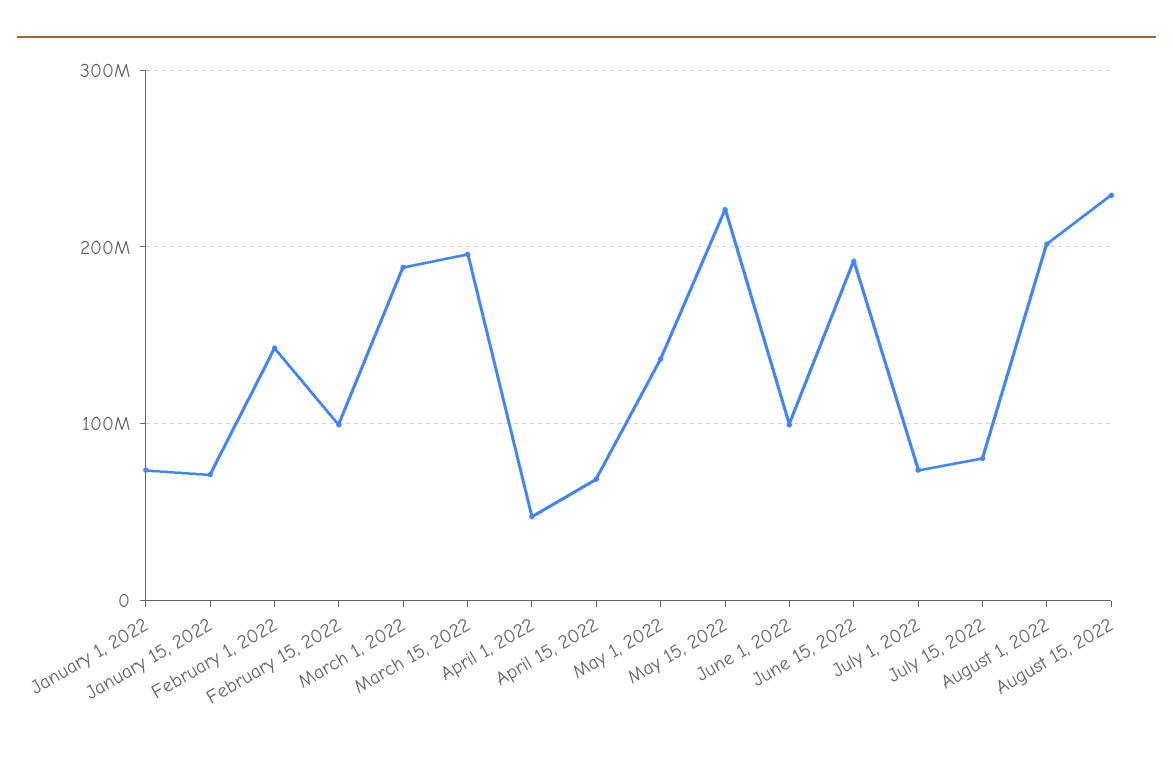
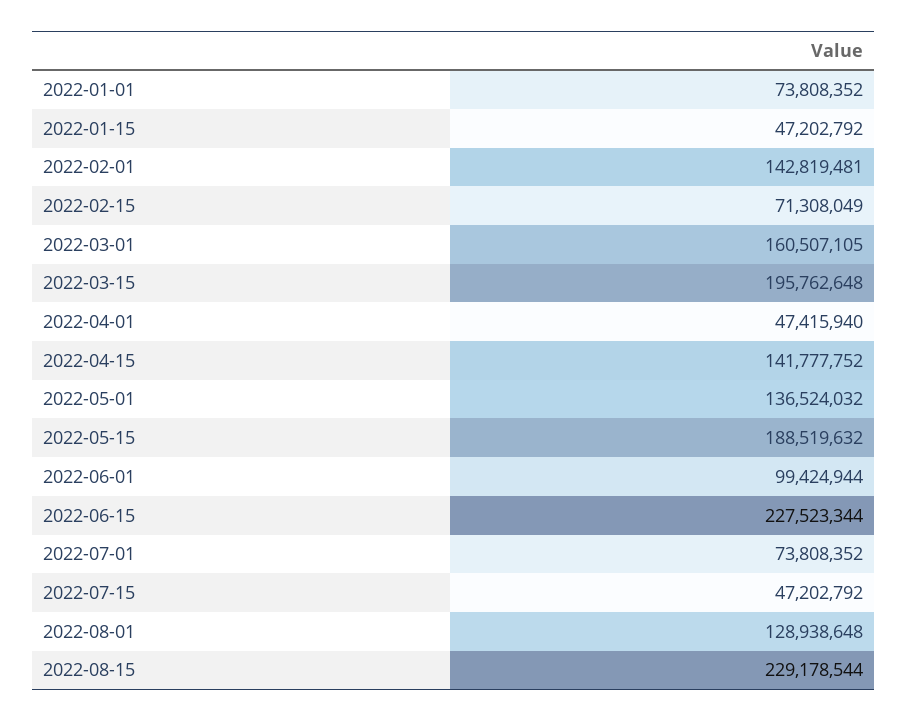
  {
    "January 1, 2022": 73808352,
-   "January 15, 2022": 70000000,
+   "January 15, 2022": 47202792,
    "February 1, 2022": 142819481,
-   "February 15, 2022": 100000000,
+   "February 15, 2022": 71308049,
-   "March 1, 2022": 190000000,
+   "March 1, 2022": 160507105,
    "March 15, 2022": 195762648,
    "April 1, 2022": 47415940,
-   "April 15, 2022": 70000000,
+   "April 15, 2022": 141777752,
    "May 1, 2022": 136524032,
-   "May 15, 2022": 220000000,
+   "May 15, 2022": 188519632,
    "June 1, 2022": 99424944,
-   "June 15, 2022": 190000000,
+   "June 15, 2022": 227523344,
    "July 1, 2022": 73808352,
-   "July 15, 2022": 80000000,
+   "July 15, 2022": 47202792,
-   "August 1, 2022": 200000000,
+   "August 1, 2022": 128938648,
    "August 15, 2022": 229178544
  }

